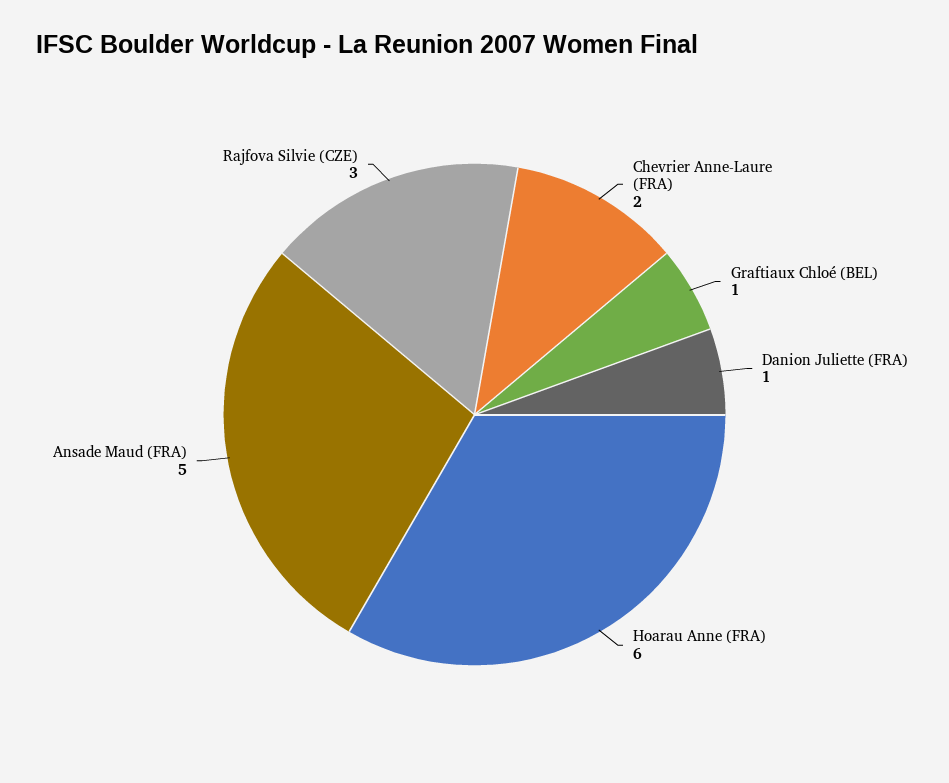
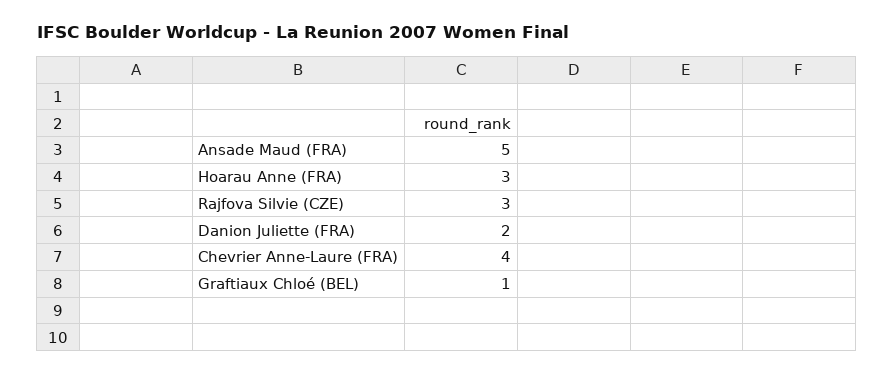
  {
-   "Chevrier Anne-Laure (FRA)": 2,
+   "Chevrier Anne-Laure (FRA)": 4,
    "Graftiaux Chloé (BEL)": 1,
-   "Danion Juliette (FRA)": 1,
+   "Danion Juliette (FRA)": 2,
-   "Hoarau Anne (FRA)": 6,
+   "Hoarau Anne (FRA)": 3,
    "Ansade Maud (FRA)": 5,
    "Rajfova Silvie (CZE)": 3
  }

